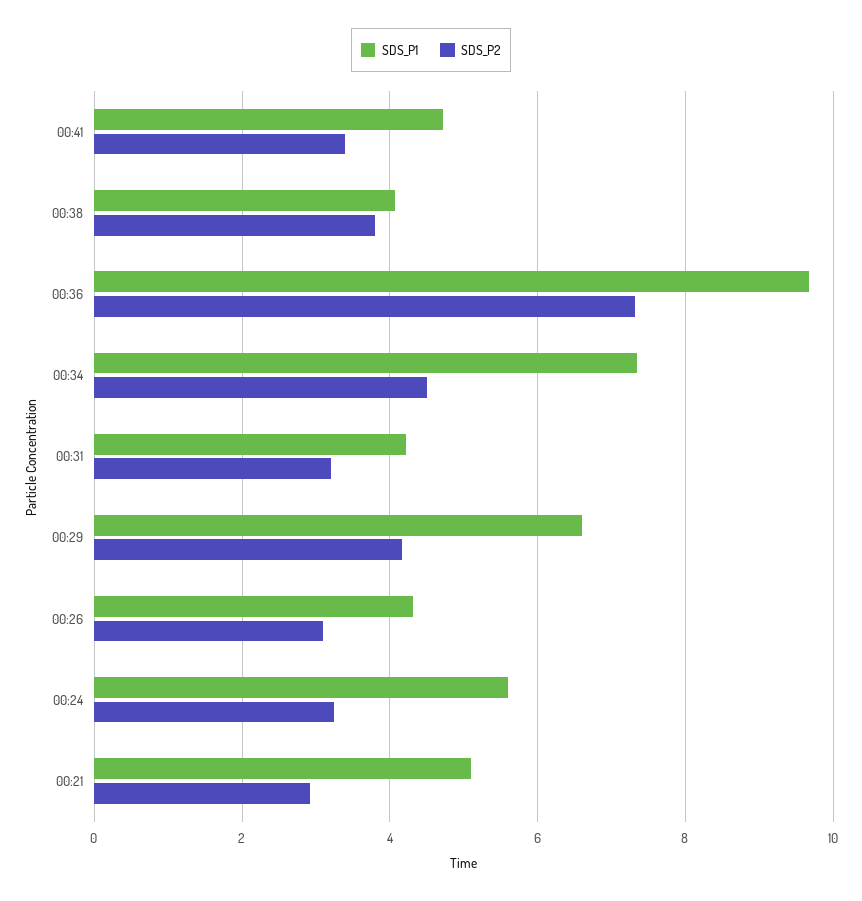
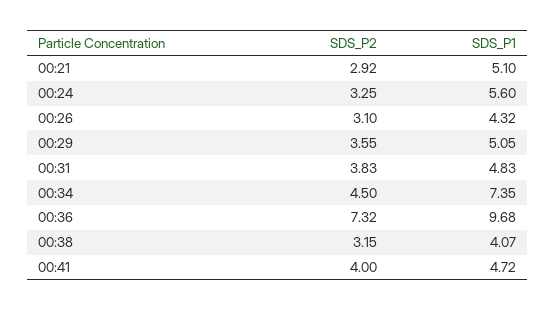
  {
    "SDS_P1": {
      "00:41": 4.72,
      "00:38": 4.07,
      "00:36": 9.68,
      "00:34": 7.35,
-     "00:31": 4.2,
+     "00:31": 4.83,
-     "00:29": 6.6,
+     "00:29": 5.05,
      "00:26": 4.32,
      "00:24": 5.6,
      "00:21": 5.1
    },
    "SDS_P2": {
-     "00:41": 3.4,
+     "00:41": 4,
-     "00:38": 3.8,
+     "00:38": 3.15,
      "00:36": 7.32,
      "00:34": 4.5,
-     "00:31": 3.2,
+     "00:31": 3.83,
-     "00:29": 4.2,
+     "00:29": 3.55,
      "00:26": 3.1,
      "00:24": 3.25,
      "00:21": 2.92
    }
  }

